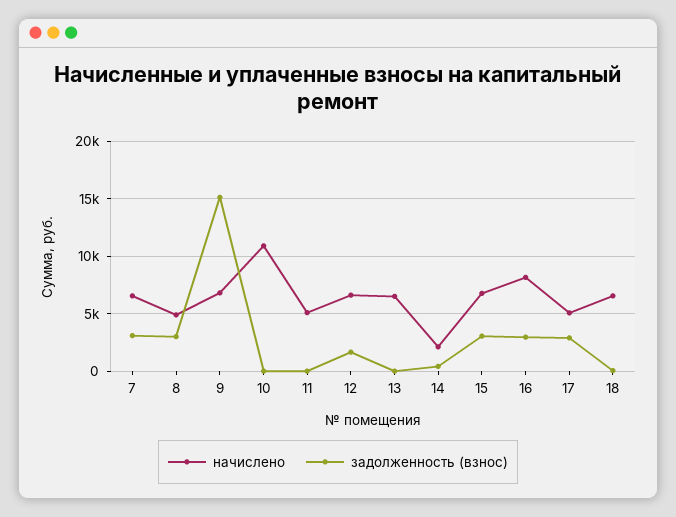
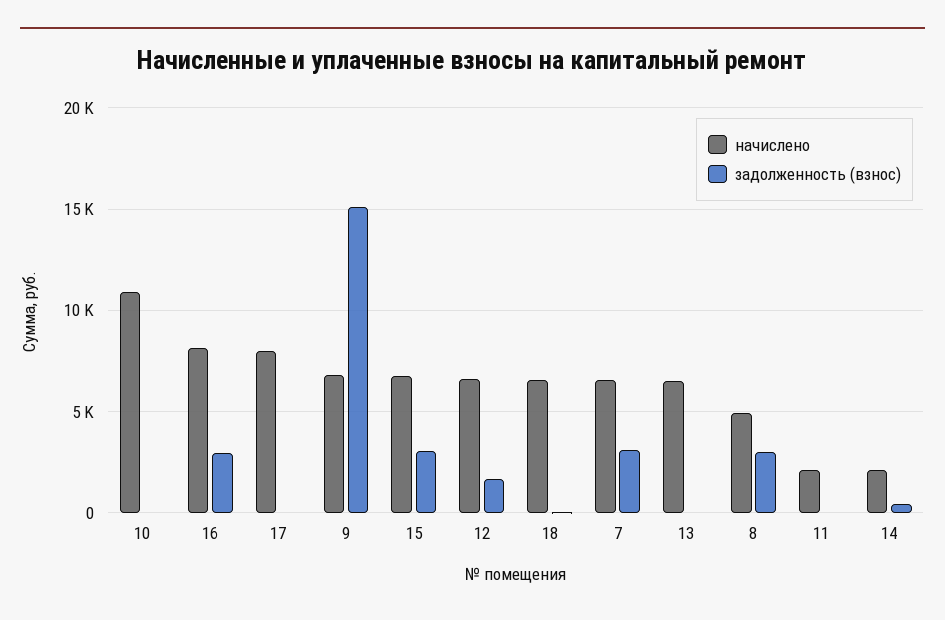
  {
    "начислено": {
      "7": 6500,
      "8": 5000,
      "9": 7000,
      "10": 11000,
-     "11": 5000,
+     "11": 2000,
      "12": 6500,
      "13": 6500,
      "14": 2000,
      "15": 7000,
      "16": 8000,
-     "17": 5000,
+     "17": 8000,
      "18": 6500
    },
    "задолженность (взнос)": {
      "7": 3000,
      "8": 3000,
      "9": 15000,
      "10": 0,
      "11": 0,
      "12": 1500,
      "13": 0,
      "14": 500,
      "15": 3000,
      "16": 3000,
-     "17": 3000,
+     "17": 0,
      "18": 0
    }
  }

